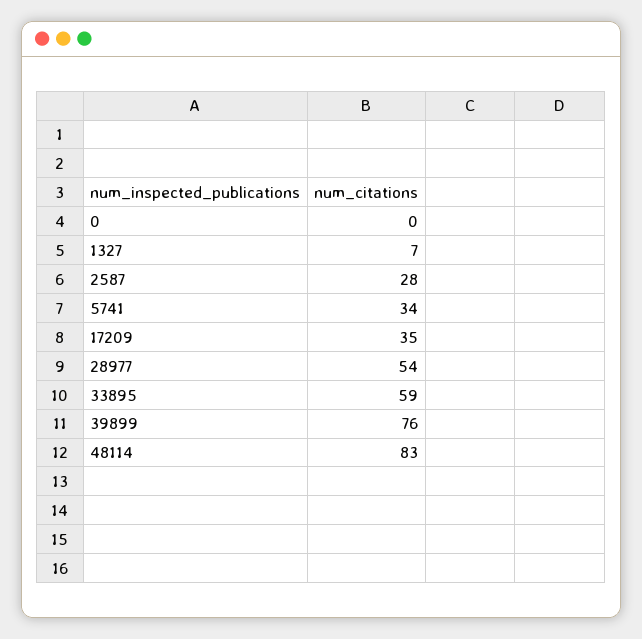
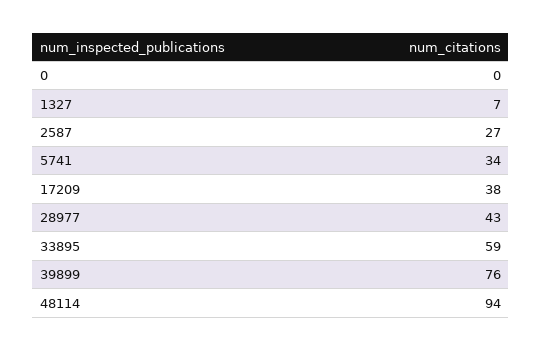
  {
    "0": 0,
    "1327": 7,
-   "2587": 28,
+   "2587": 27,
    "5741": 34,
-   "17209": 35,
+   "17209": 38,
-   "28977": 54,
+   "28977": 43,
    "33895": 59,
    "39899": 76,
-   "48114": 83
+   "48114": 94
  }

